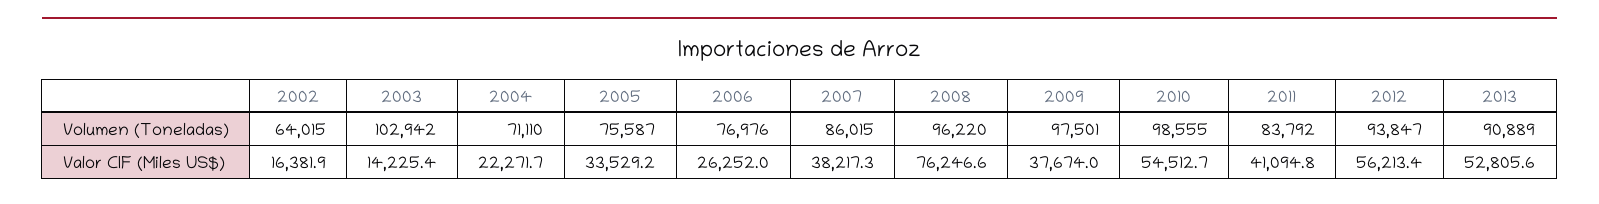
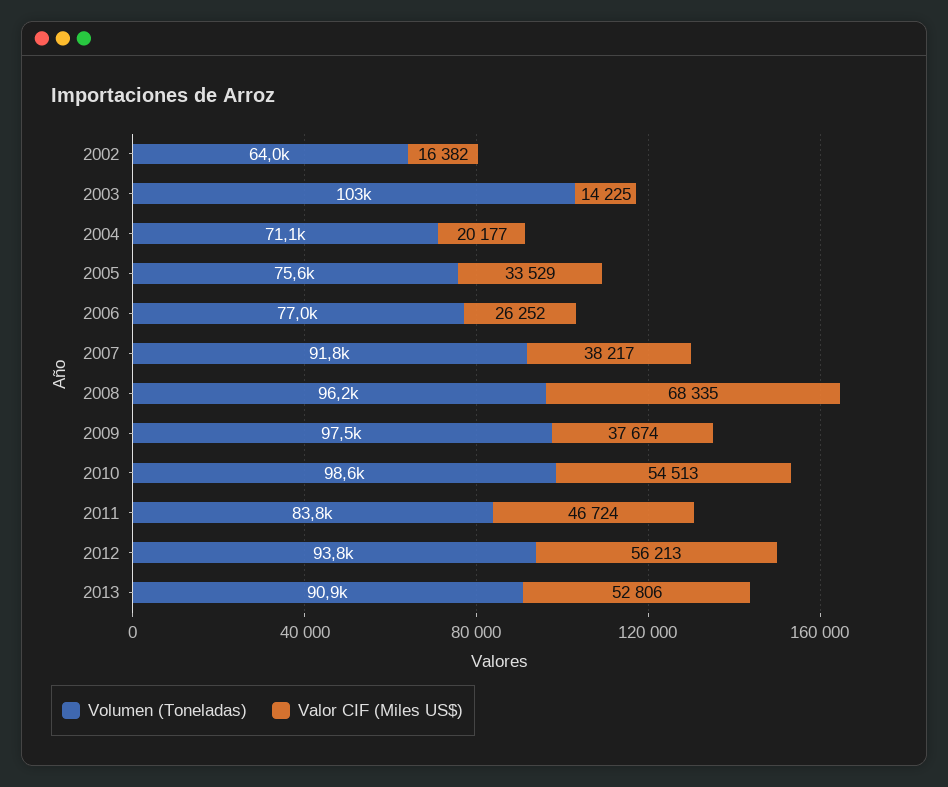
  {
    "Volumen (Toneladas)": {
      "2002": 64015,
      "2003": 102942,
      "2004": 71110,
      "2005": 75587,
      "2006": 76976,
-     "2007": 86015,
+     "2007": 91800,
      "2008": 96220,
      "2009": 97501,
      "2010": 98555,
      "2011": 83792,
      "2012": 93847,
      "2013": 90889
    },
    "Valor CIF (Miles US$)": {
      "2002": 16381.9,
      "2003": 14225.4,
-     "2004": 22271.7,
+     "2004": 20177,
      "2005": 33529.2,
      "2006": 26252,
      "2007": 38217.3,
-     "2008": 76246.6,
+     "2008": 68335,
      "2009": 37674,
      "2010": 54512.7,
-     "2011": 41094.8,
+     "2011": 46724,
      "2012": 56213.4,
      "2013": 52805.6
    }
  }

